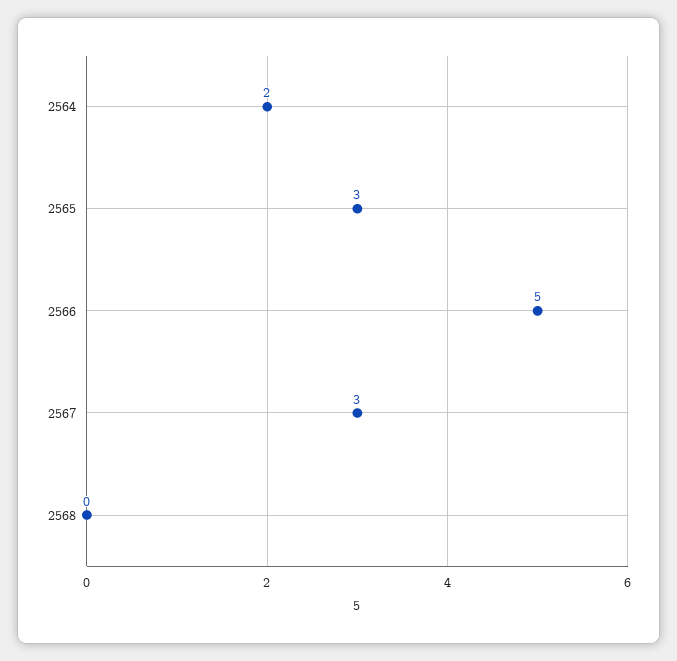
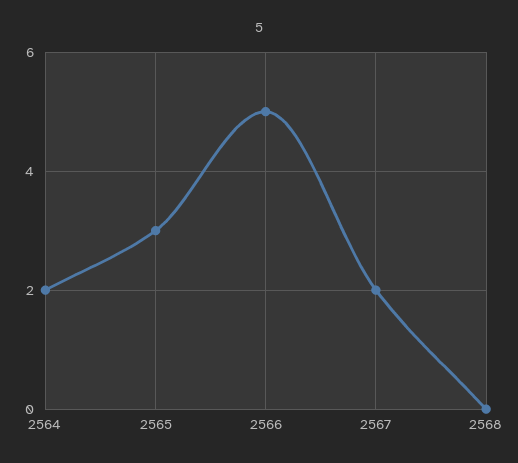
  {
    "2564": 2,
    "2565": 3,
    "2566": 5,
-   "2567": 3,
+   "2567": 2,
    "2568": 0
  }

